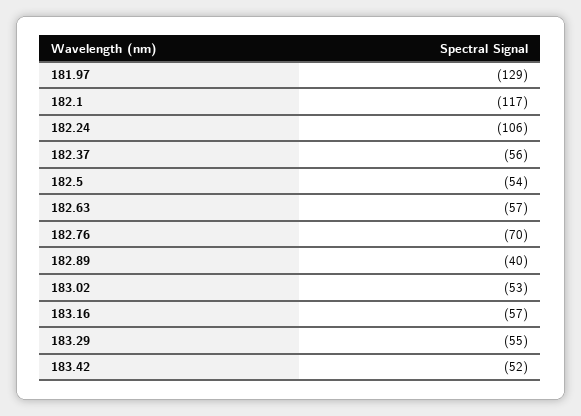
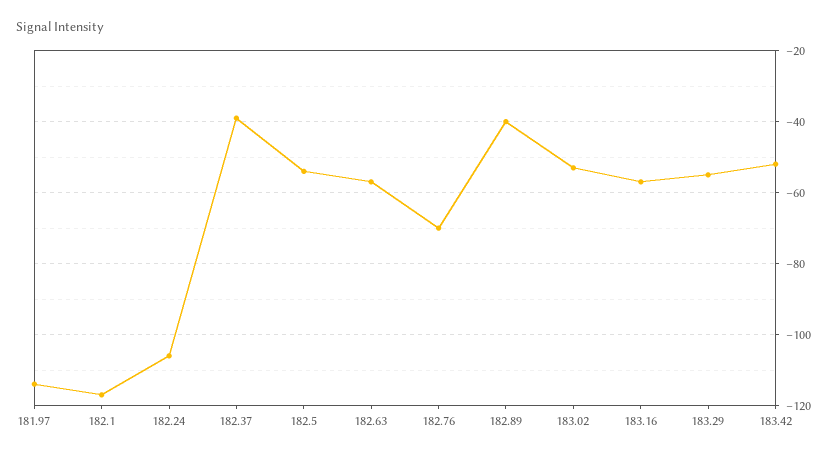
  {
-   "181.97": -129,
+   "181.97": -115,
    "182.1": -117,
    "182.24": -106,
-   "182.37": -56,
+   "182.37": -40,
    "182.5": -54,
    "182.63": -57,
    "182.76": -70,
    "182.89": -40,
    "183.02": -53,
    "183.16": -57,
    "183.29": -55,
    "183.42": -52
  }

